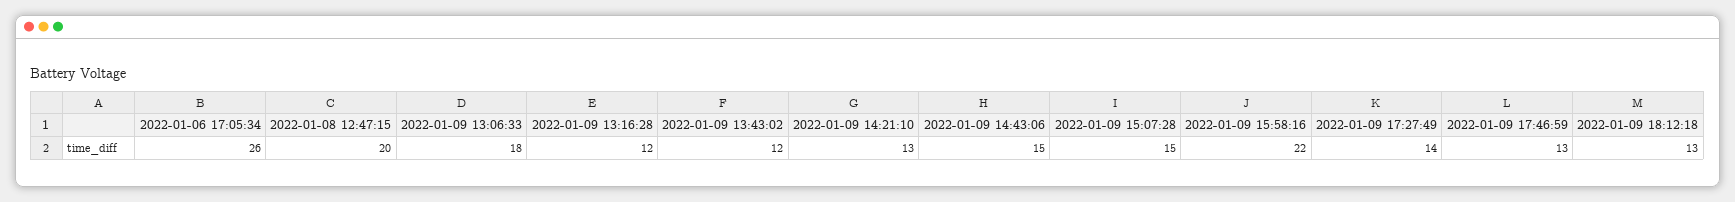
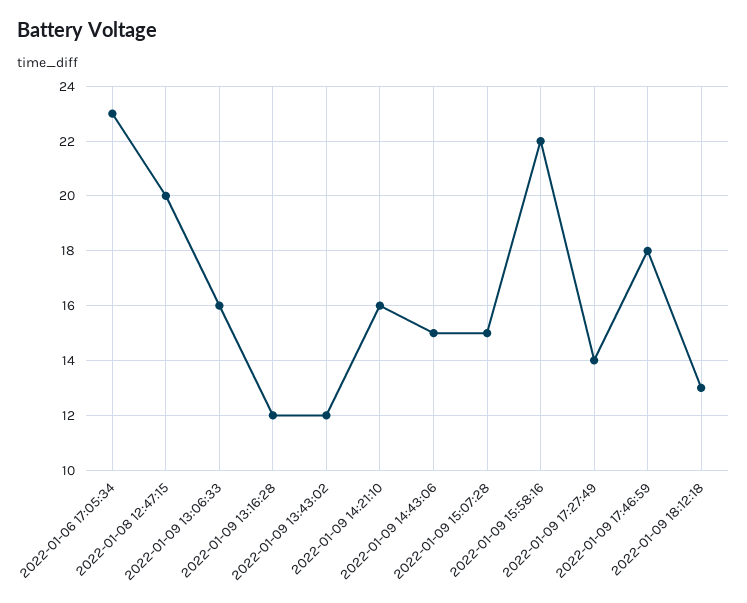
  {
-   "2022-01-06 17:05:34": 26,
+   "2022-01-06 17:05:34": 23,
    "2022-01-08 12:47:15": 20,
-   "2022-01-09 13:06:33": 18,
+   "2022-01-09 13:06:33": 16,
    "2022-01-09 13:16:28": 12,
    "2022-01-09 13:43:02": 12,
-   "2022-01-09 14:21:10": 13,
+   "2022-01-09 14:21:10": 16,
    "2022-01-09 14:43:06": 15,
    "2022-01-09 15:07:28": 15,
    "2022-01-09 15:58:16": 22,
    "2022-01-09 17:27:49": 14,
-   "2022-01-09 17:46:59": 13,
+   "2022-01-09 17:46:59": 18,
    "2022-01-09 18:12:18": 13
  }

